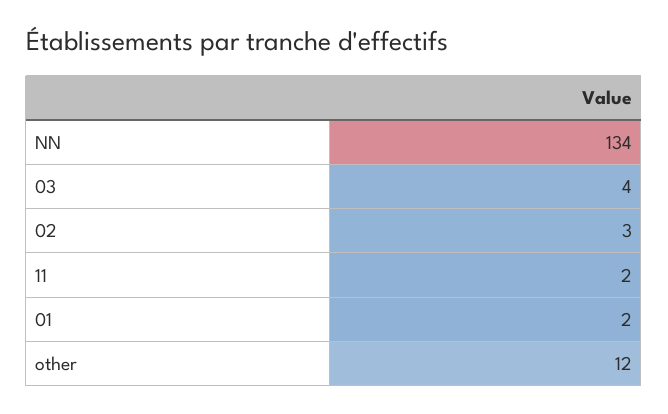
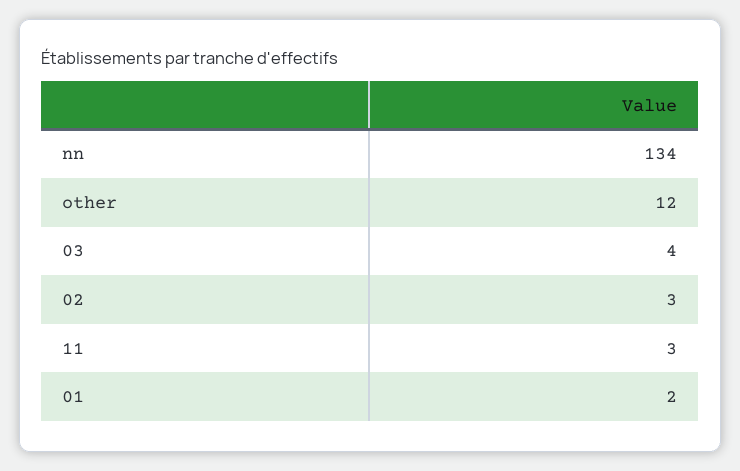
  {
    "NN": 134,
    "03": 4,
    "02": 3,
-   "11": 2,
+   "11": 3,
    "01": 2,
    "other": 12
  }

